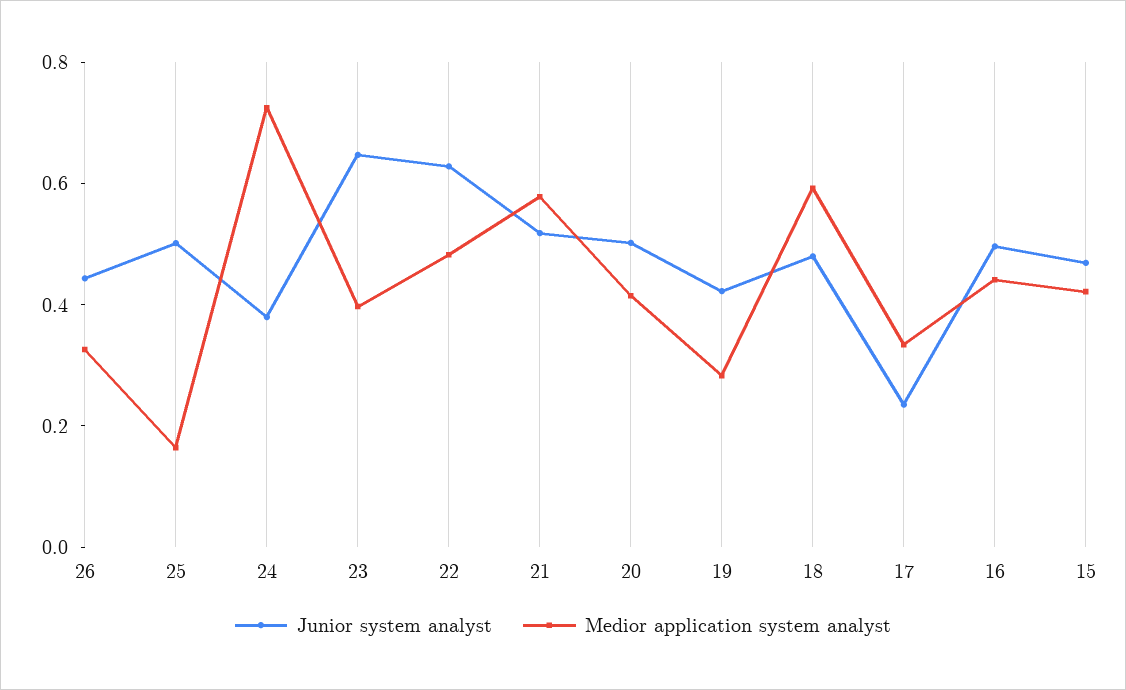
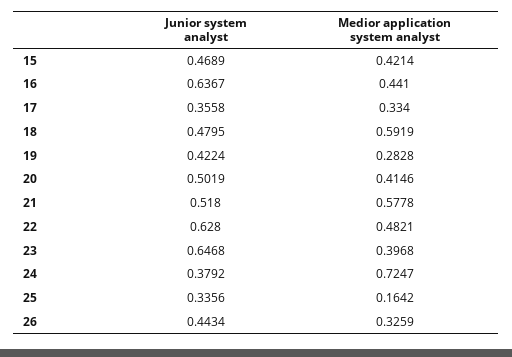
  {
    "Junior system analyst": {
      "26": 0.4434,
-     "25": 0.5,
+     "25": 0.3356,
      "24": 0.3792,
      "23": 0.6468,
      "22": 0.628,
      "21": 0.518,
      "20": 0.5019,
      "19": 0.4224,
      "18": 0.4795,
-     "17": 0.25,
+     "17": 0.3558,
-     "16": 0.5,
+     "16": 0.6367,
      "15": 0.4689
    },
    "Medior application system analyst": {
      "26": 0.3259,
      "25": 0.1642,
      "24": 0.7247,
      "23": 0.3968,
      "22": 0.4821,
      "21": 0.5778,
      "20": 0.4146,
      "19": 0.2828,
      "18": 0.5919,
      "17": 0.334,
      "16": 0.441,
      "15": 0.4214
    }
  }

